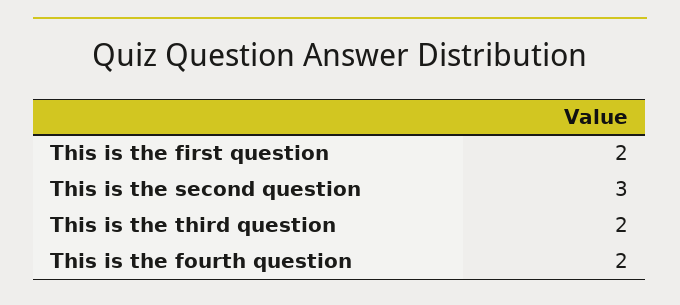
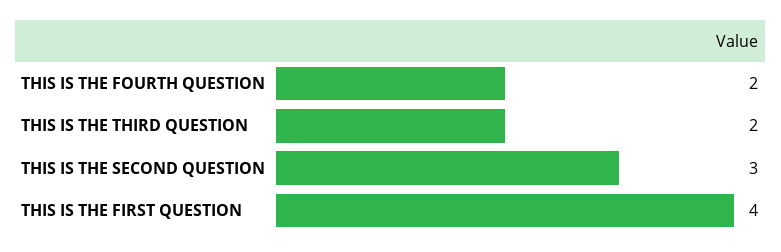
  {
-   "This is the first question": 2,
+   "This is the first question": 4,
    "This is the second question": 3,
    "This is the third question": 2,
    "This is the fourth question": 2
  }

